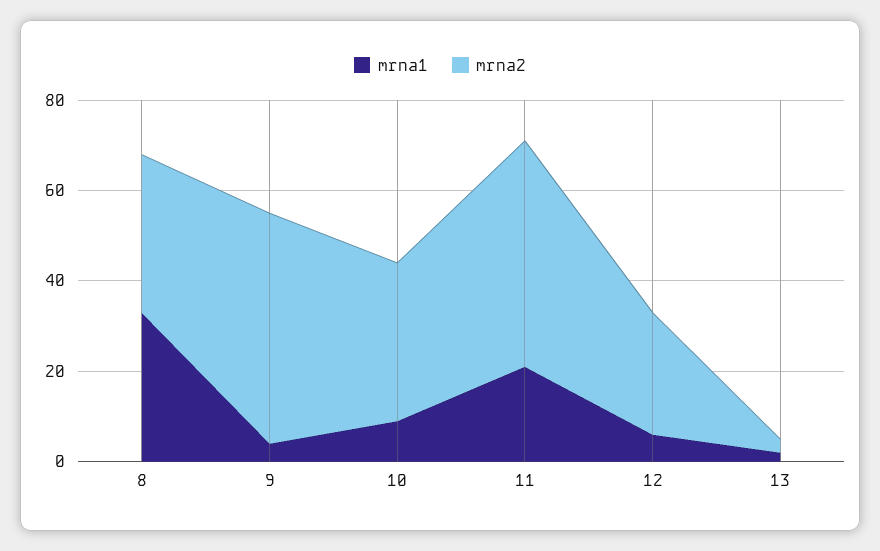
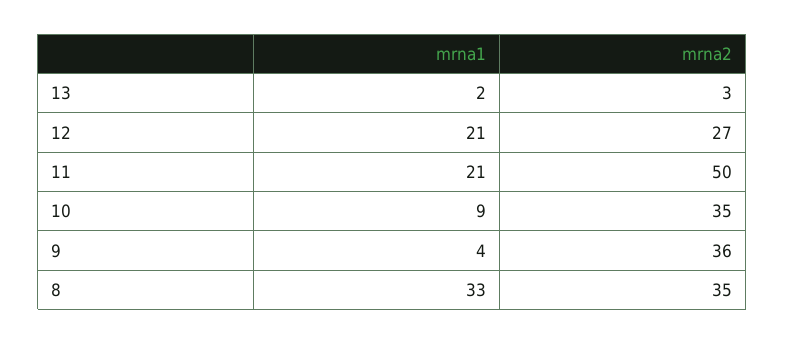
  {
    "mrna1": {
      "8": 33,
      "9": 4,
      "10": 9,
      "11": 21,
-     "12": 5,
+     "12": 21,
      "13": 2
    },
    "mrna2": {
      "8": 35,
-     "9": 50,
+     "9": 36,
      "10": 35,
      "11": 50,
      "12": 27,
      "13": 3
    }
  }

